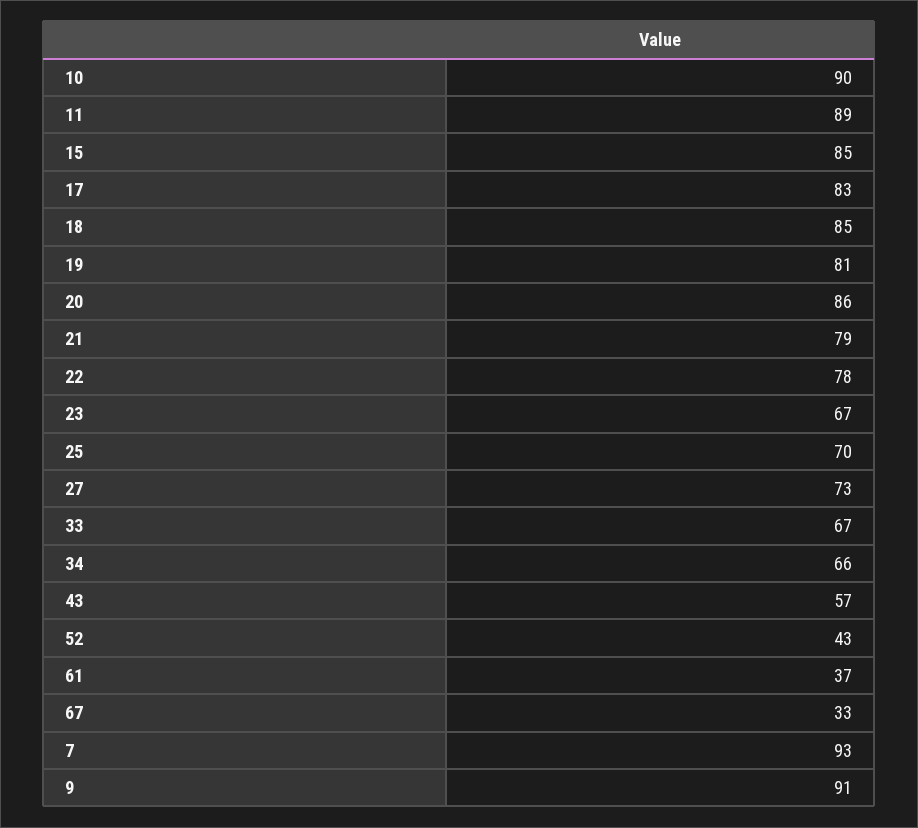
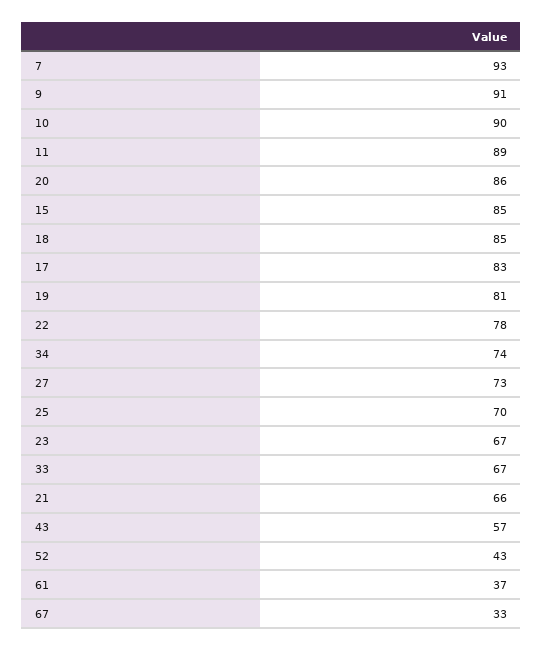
  {
    "10": 90,
    "11": 89,
    "15": 85,
    "17": 83,
    "18": 85,
    "19": 81,
    "20": 86,
-   "21": 79,
+   "21": 66,
    "22": 78,
    "23": 67,
    "25": 70,
    "27": 73,
    "33": 67,
-   "34": 66,
+   "34": 74,
    "43": 57,
    "52": 43,
    "61": 37,
    "67": 33,
    "7": 93,
    "9": 91
  }

